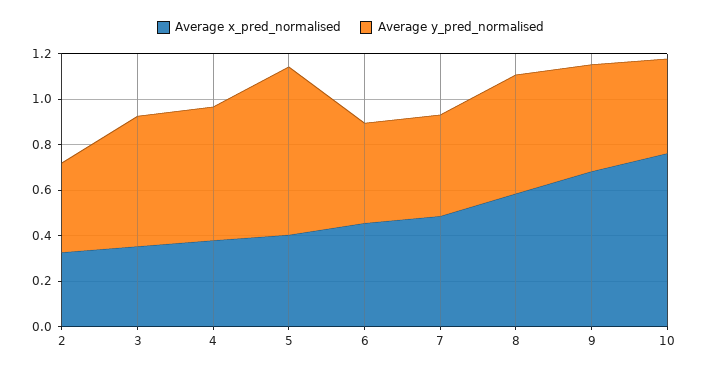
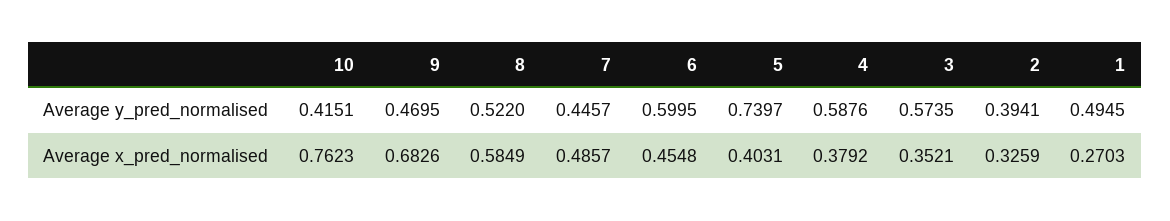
  {
    "Average x_pred_normalised": {
      "2": 0.3259,
      "3": 0.3521,
      "4": 0.3792,
      "5": 0.4031,
      "6": 0.4548,
      "7": 0.4857,
      "8": 0.5849,
      "9": 0.6826,
-     "10": 0.7623
+     "10": 0.7623,
+     "1": 0.2703
    },
    "Average y_pred_normalised": {
      "2": 0.3941,
      "3": 0.5735,
      "4": 0.5876,
      "5": 0.7397,
-     "6": 0.45,
+     "6": 0.5995,
      "7": 0.4457,
      "8": 0.522,
      "9": 0.4695,
-     "10": 0.4151
+     "10": 0.4151,
+     "1": 0.4945
    }
  }

